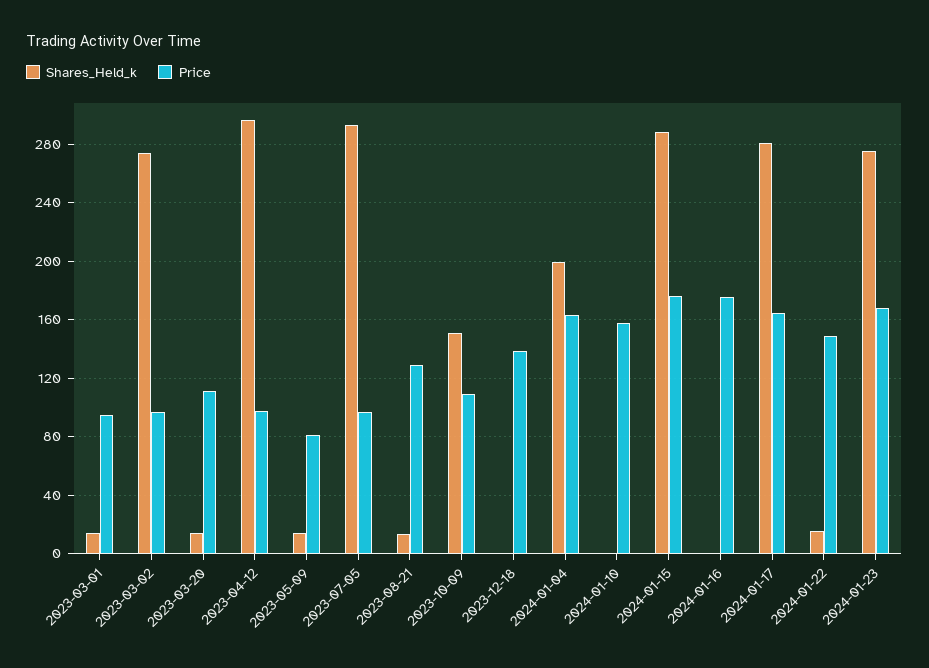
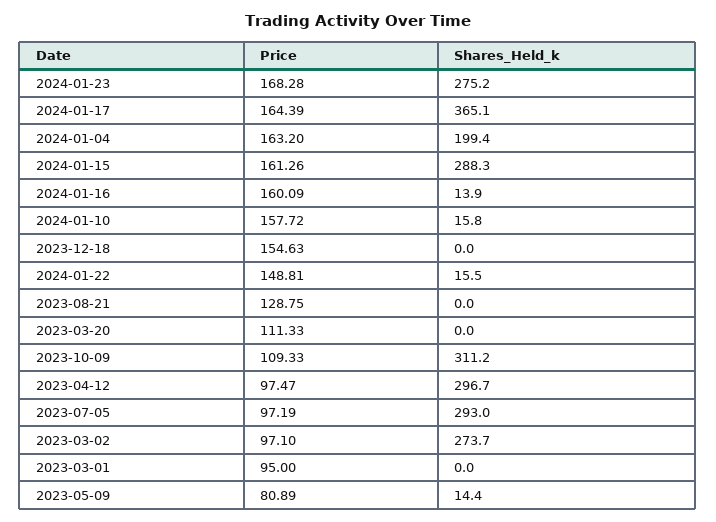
  {
    "Shares_Held_k": {
-     "2023-03-01": 15,
+     "2023-03-01": 0,
      "2023-03-02": 273.7,
-     "2023-03-20": 15,
+     "2023-03-20": 0,
      "2023-04-12": 296.7,
      "2023-05-09": 14.4,
      "2023-07-05": 293,
-     "2023-08-21": 15,
+     "2023-08-21": 0,
-     "2023-10-09": 150,
+     "2023-10-09": 311.2,
      "2023-12-18": 0,
      "2024-01-04": 199.4,
-     "2024-01-10": 0,
+     "2024-01-10": 15.8,
      "2024-01-15": 288.3,
-     "2024-01-16": 0,
+     "2024-01-16": 13.9,
-     "2024-01-17": 280,
+     "2024-01-17": 365.1,
      "2024-01-22": 15.5,
      "2024-01-23": 275.2
    },
    "Price": {
      "2023-03-01": 95,
      "2023-03-02": 97.1,
      "2023-03-20": 111.33,
      "2023-04-12": 97.47,
      "2023-05-09": 80.89,
      "2023-07-05": 97.19,
      "2023-08-21": 128.75,
      "2023-10-09": 109.33,
-     "2023-12-18": 140,
+     "2023-12-18": 154.63,
      "2024-01-04": 163.2,
      "2024-01-10": 157.72,
-     "2024-01-15": 175,
+     "2024-01-15": 161.26,
-     "2024-01-16": 175,
+     "2024-01-16": 160.09,
      "2024-01-17": 164.39,
      "2024-01-22": 148.81,
      "2024-01-23": 168.28
    }
  }

